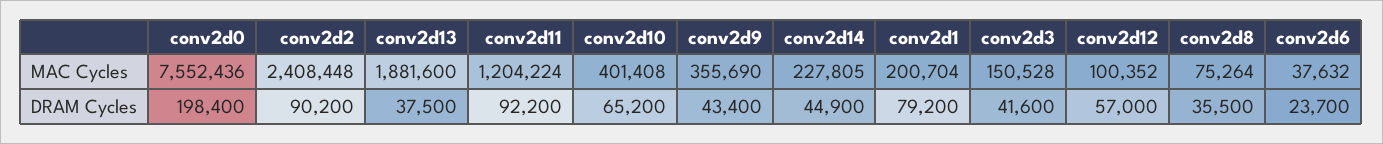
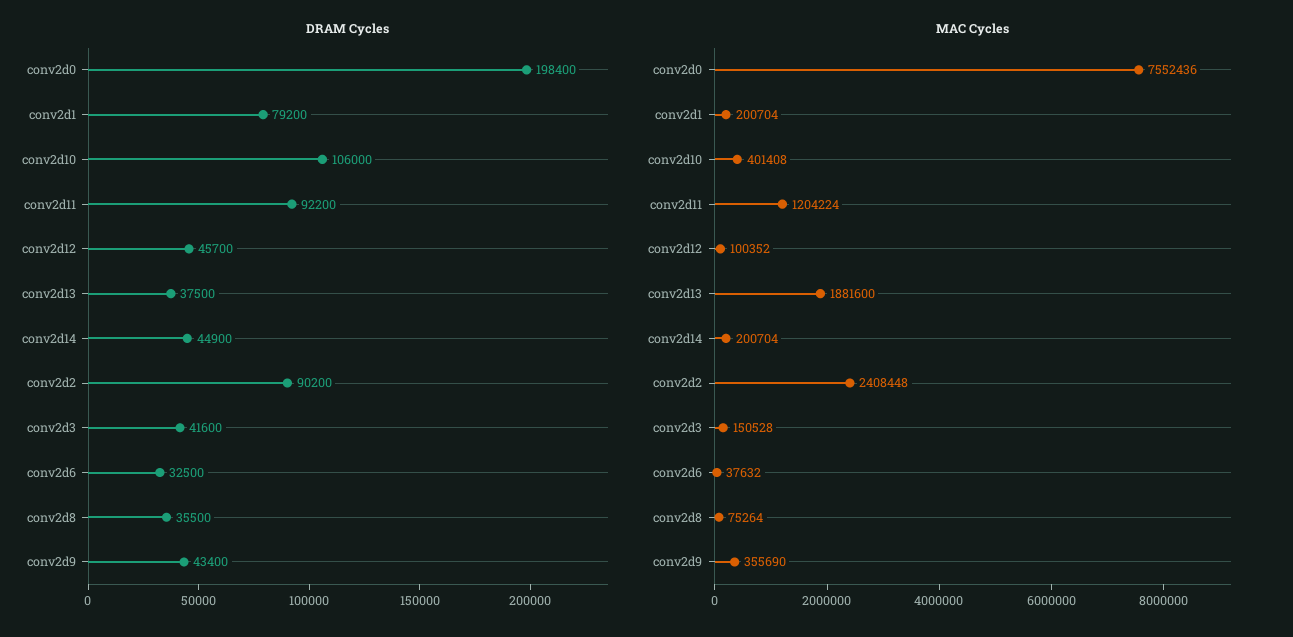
  {
    "MAC Cycles": {
      "conv2d0": 7552436,
      "conv2d2": 2408448,
      "conv2d13": 1881600,
      "conv2d11": 1204224,
      "conv2d10": 401408,
      "conv2d9": 355690,
-     "conv2d14": 227805,
+     "conv2d14": 200704,
      "conv2d1": 200704,
      "conv2d3": 150528,
      "conv2d12": 100352,
      "conv2d8": 75264,
      "conv2d6": 37632
    },
    "DRAM Cycles": {
      "conv2d0": 198400,
      "conv2d2": 90200,
      "conv2d13": 37500,
      "conv2d11": 92200,
-     "conv2d10": 65200,
+     "conv2d10": 106000,
      "conv2d9": 43400,
      "conv2d14": 44900,
      "conv2d1": 79200,
      "conv2d3": 41600,
-     "conv2d12": 57000,
+     "conv2d12": 45700,
      "conv2d8": 35500,
-     "conv2d6": 23700
+     "conv2d6": 32500
    }
  }

